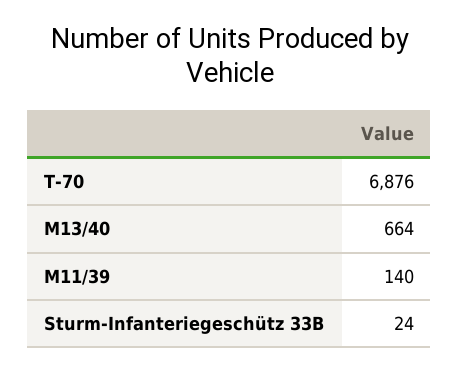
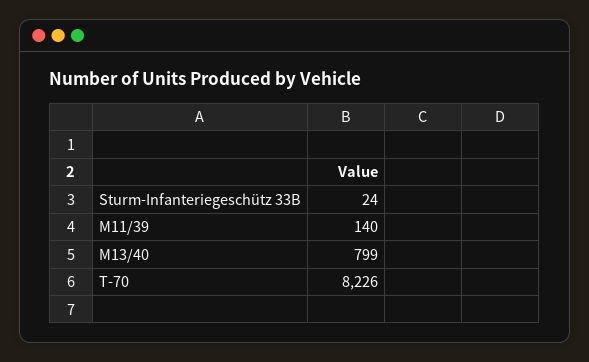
  {
-   "T-70": 6876,
+   "T-70": 8226,
-   "M13/40": 664,
+   "M13/40": 799,
    "M11/39": 140,
    "Sturm-Infanteriegeschütz 33B": 24
  }

